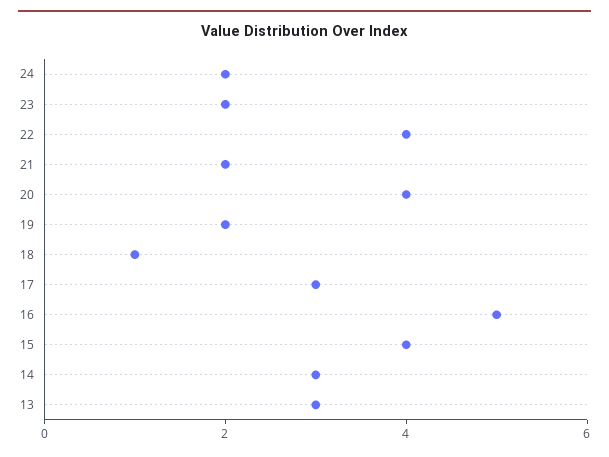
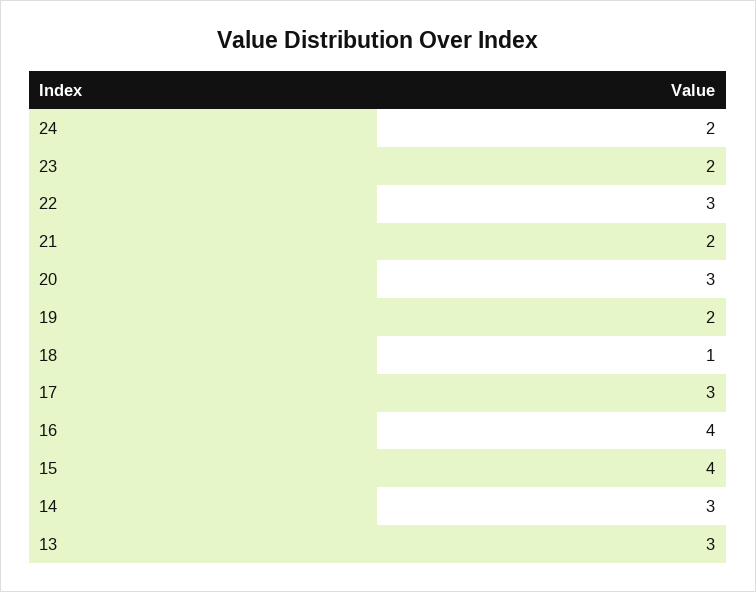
  {
    "24": 2,
    "23": 2,
-   "22": 4,
+   "22": 3,
    "21": 2,
-   "20": 4,
+   "20": 3,
    "19": 2,
    "18": 1,
    "17": 3,
-   "16": 5,
+   "16": 4,
    "15": 4,
    "14": 3,
    "13": 3
  }

